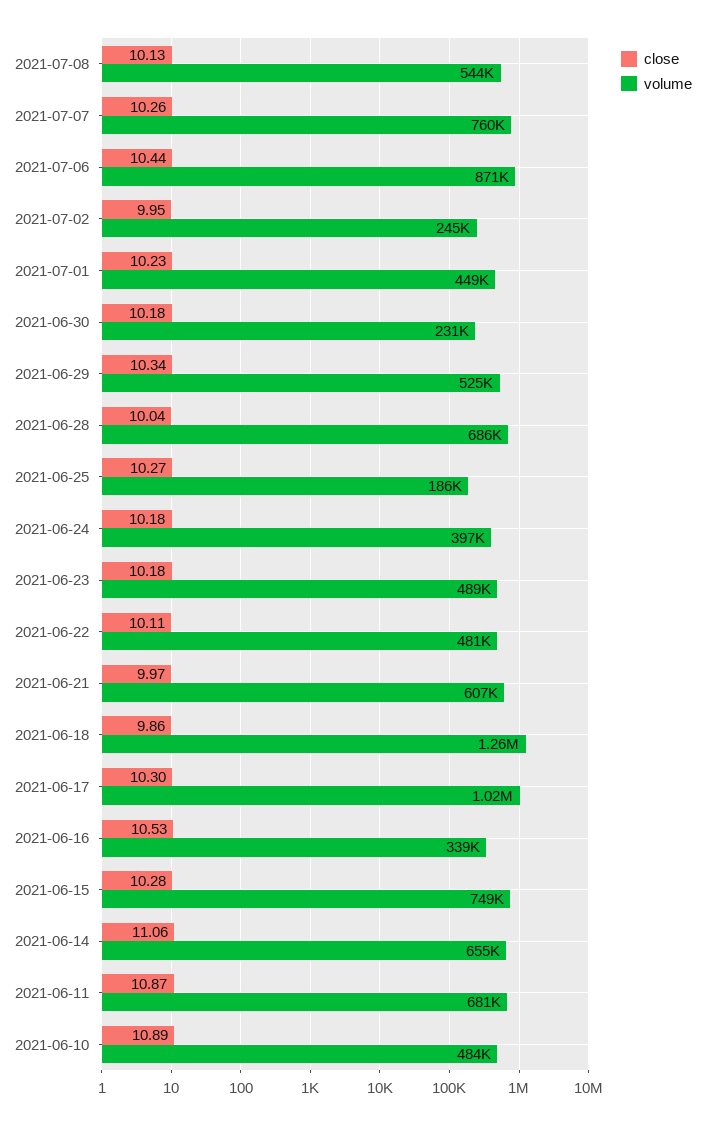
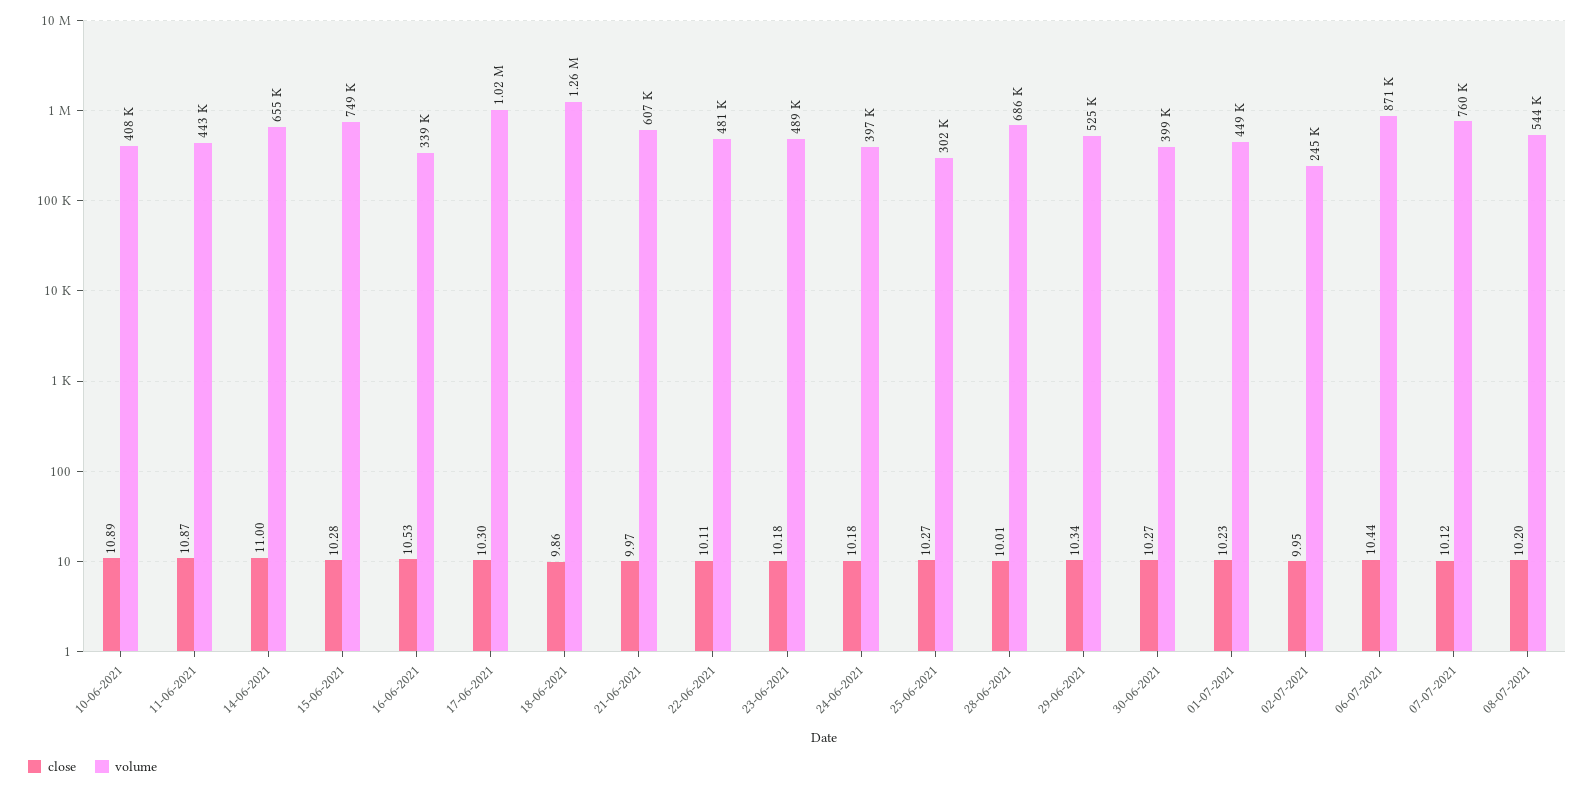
  {
    "close": {
-     "2021-07-08": 10.13,
+     "2021-07-08": 10.2,
-     "2021-07-07": 10.26,
+     "2021-07-07": 10.12,
      "2021-07-06": 10.44,
      "2021-07-02": 9.95,
      "2021-07-01": 10.23,
-     "2021-06-30": 10.18,
+     "2021-06-30": 10.27,
      "2021-06-29": 10.34,
-     "2021-06-28": 10.04,
+     "2021-06-28": 10.01,
      "2021-06-25": 10.27,
      "2021-06-24": 10.18,
      "2021-06-23": 10.18,
      "2021-06-22": 10.11,
      "2021-06-21": 9.97,
      "2021-06-18": 9.86,
      "2021-06-17": 10.3,
      "2021-06-16": 10.53,
      "2021-06-15": 10.28,
-     "2021-06-14": 11.06,
+     "2021-06-14": 11,
      "2021-06-11": 10.87,
      "2021-06-10": 10.89
    },
    "volume": {
      "2021-07-08": 544000,
      "2021-07-07": 760000,
      "2021-07-06": 871000,
      "2021-07-02": 245000,
      "2021-07-01": 449000,
-     "2021-06-30": 231000,
+     "2021-06-30": 399000,
      "2021-06-29": 525000,
      "2021-06-28": 686000,
-     "2021-06-25": 186000,
+     "2021-06-25": 302000,
      "2021-06-24": 397000,
      "2021-06-23": 489000,
      "2021-06-22": 481000,
      "2021-06-21": 607000,
      "2021-06-18": 1260000,
      "2021-06-17": 1020000,
      "2021-06-16": 339000,
      "2021-06-15": 749000,
      "2021-06-14": 655000,
-     "2021-06-11": 681000,
+     "2021-06-11": 443000,
-     "2021-06-10": 484000
+     "2021-06-10": 408000
    }
  }

